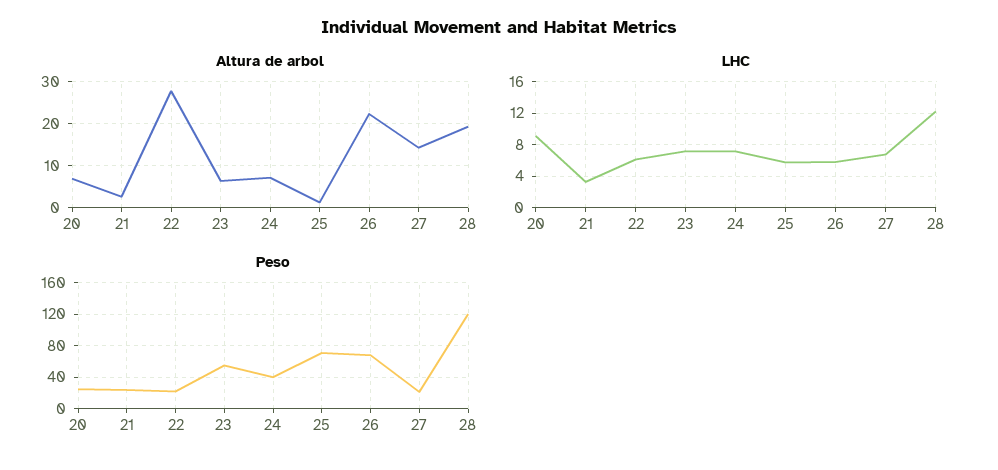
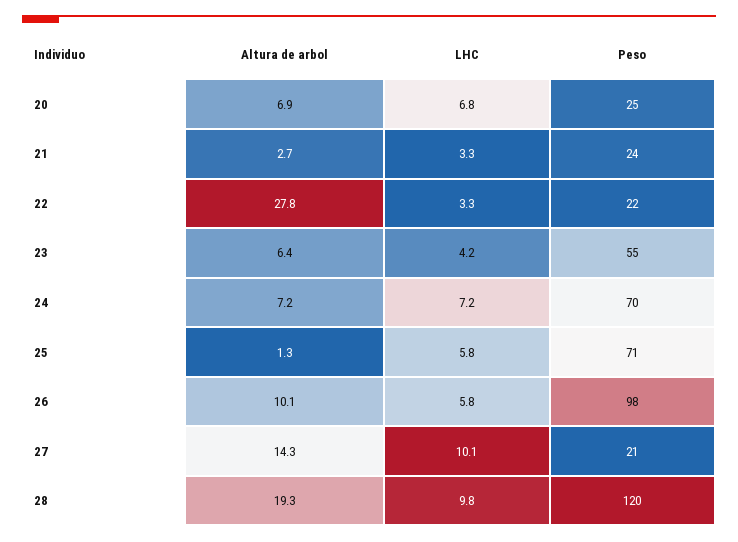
  {
    "Altura de arbol": {
      "20": 6.9,
      "21": 2.7,
      "22": 27.8,
      "23": 6.4,
      "24": 7.2,
      "25": 1.3,
-     "26": 22,
+     "26": 10.1,
      "27": 14.3,
      "28": 19.3
    },
    "LHC": {
-     "20": 9,
+     "20": 6.8,
      "21": 3.3,
-     "22": 6,
+     "22": 3.3,
-     "23": 7,
+     "23": 4.2,
      "24": 7.2,
      "25": 5.8,
      "26": 5.8,
-     "27": 7,
+     "27": 10.1,
-     "28": 12
+     "28": 9.8
    },
    "Peso": {
      "20": 25,
      "21": 24,
      "22": 22,
      "23": 55,
-     "24": 40,
+     "24": 70,
      "25": 71,
-     "26": 70,
+     "26": 98,
      "27": 21,
      "28": 120
    }
  }

